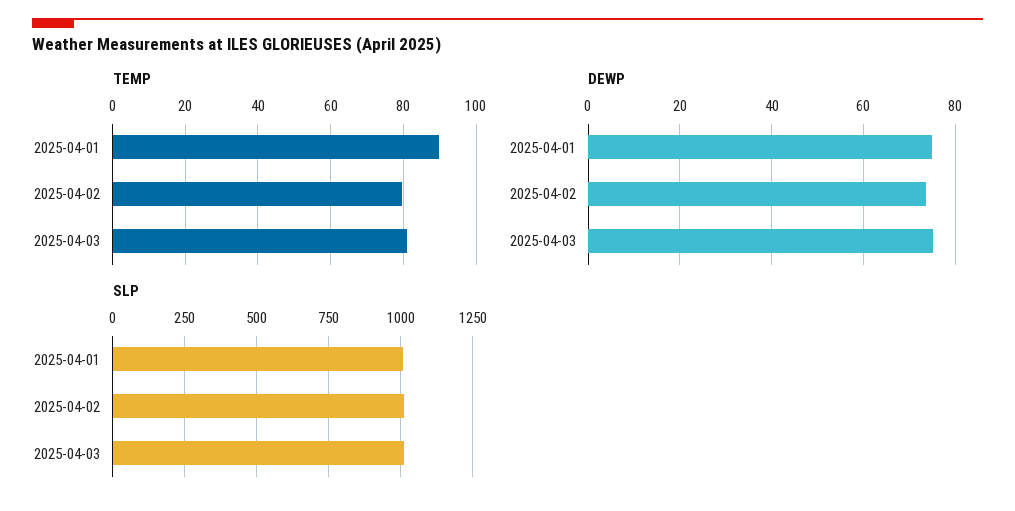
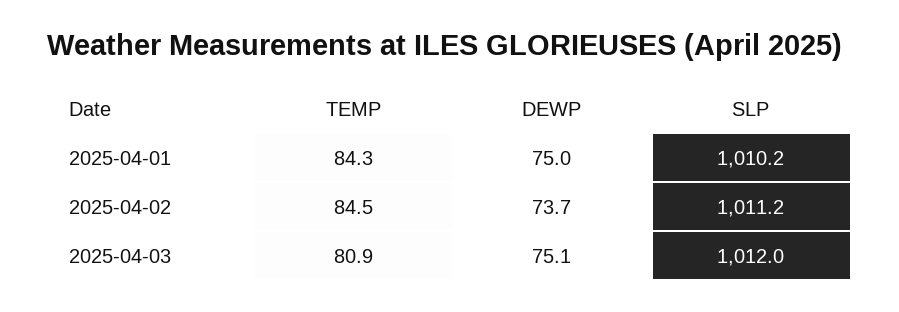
  {
    "TEMP": {
-     "2025-04-01": 90,
+     "2025-04-01": 84.3,
-     "2025-04-02": 80,
+     "2025-04-02": 84.5,
      "2025-04-03": 80.9
    },
    "DEWP": {
      "2025-04-01": 75,
      "2025-04-02": 73.7,
      "2025-04-03": 75.1
    },
    "SLP": {
      "2025-04-01": 1010.2,
      "2025-04-02": 1011.2,
      "2025-04-03": 1012
    }
  }

